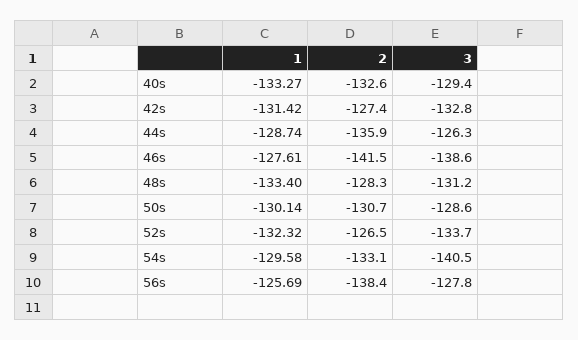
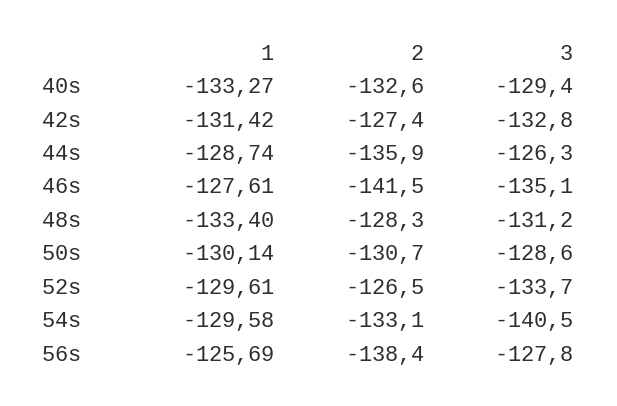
  {
    "1": {
      "40s": -133.27,
      "42s": -131.42,
      "44s": -128.74,
      "46s": -127.61,
      "48s": -133.4,
      "50s": -130.14,
-     "52s": -132.32,
+     "52s": -129.61,
      "54s": -129.58,
      "56s": -125.69
    },
    "2": {
      "40s": -132.6,
      "42s": -127.4,
      "44s": -135.9,
      "46s": -141.5,
      "48s": -128.3,
      "50s": -130.7,
      "52s": -126.5,
      "54s": -133.1,
      "56s": -138.4
    },
    "3": {
      "40s": -129.4,
      "42s": -132.8,
      "44s": -126.3,
-     "46s": -138.6,
+     "46s": -135.1,
      "48s": -131.2,
      "50s": -128.6,
      "52s": -133.7,
      "54s": -140.5,
      "56s": -127.8
    }
  }

